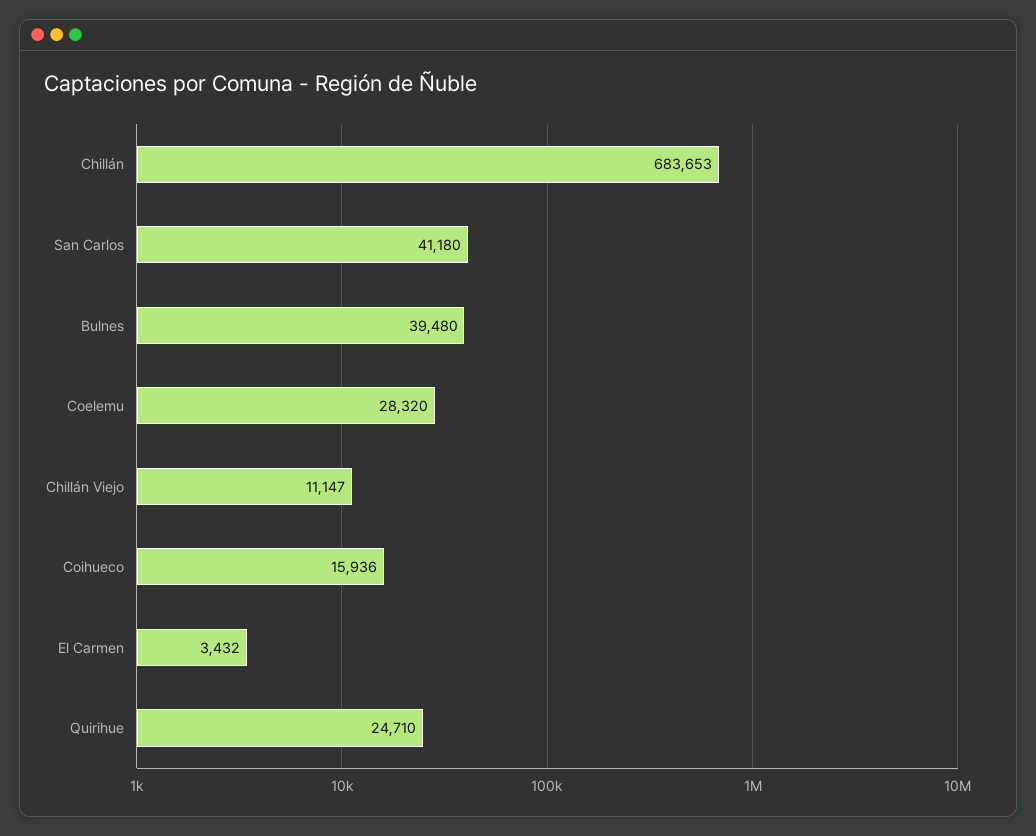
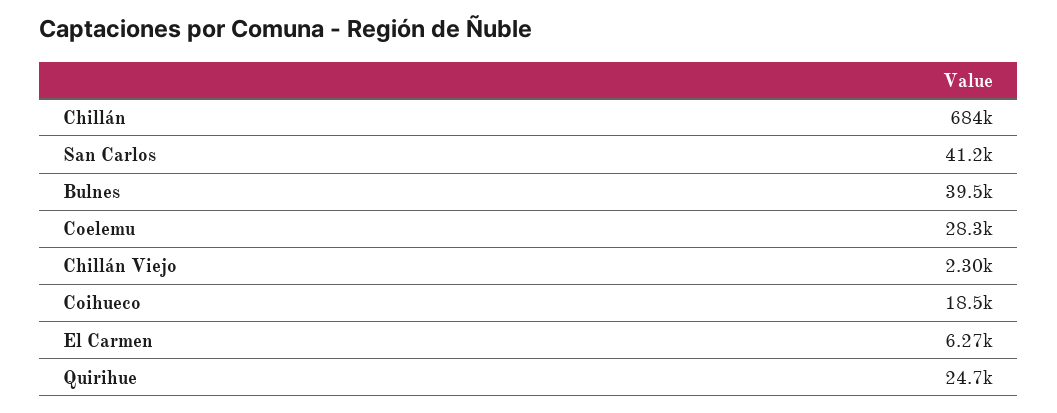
  {
    "Chillán": 683653,
    "San Carlos": 41180,
    "Bulnes": 39480,
    "Coelemu": 28320,
-   "Chillán Viejo": 11147,
+   "Chillán Viejo": 2300,
-   "Coihueco": 15936,
+   "Coihueco": 18500,
-   "El Carmen": 3432,
+   "El Carmen": 6270,
    "Quirihue": 24710
  }

